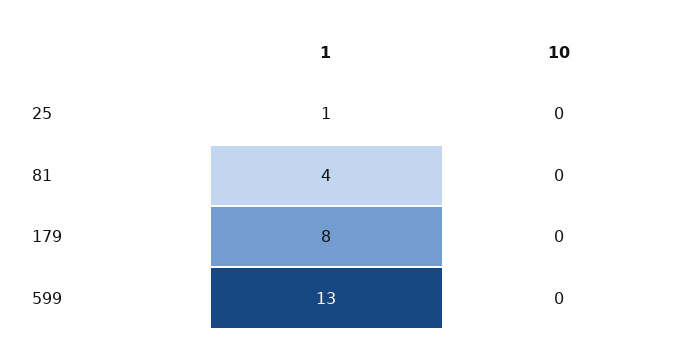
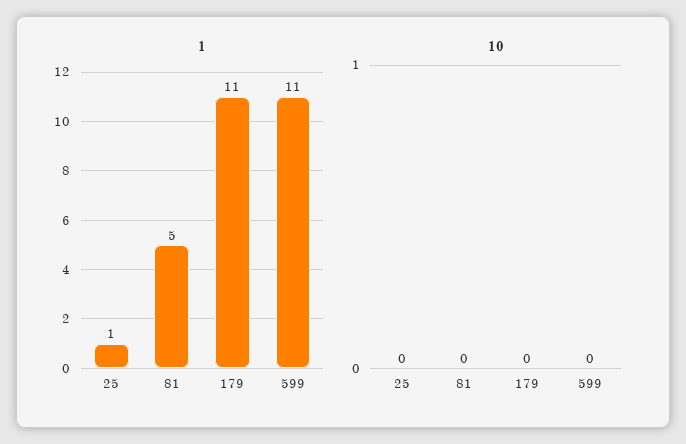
  {
    "1": {
      "25": 1,
-     "81": 4,
+     "81": 5,
-     "179": 8,
+     "179": 11,
-     "599": 13
+     "599": 11
    },
    "10": {
      "25": 0,
      "81": 0,
      "179": 0,
      "599": 0
    }
  }

